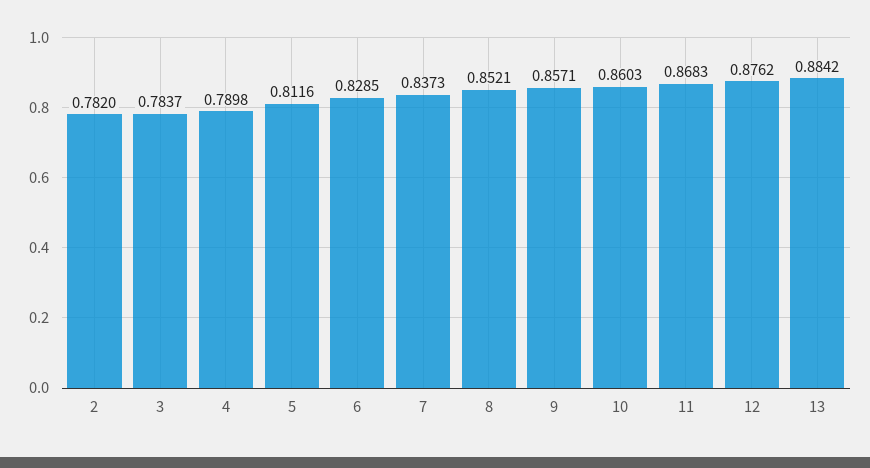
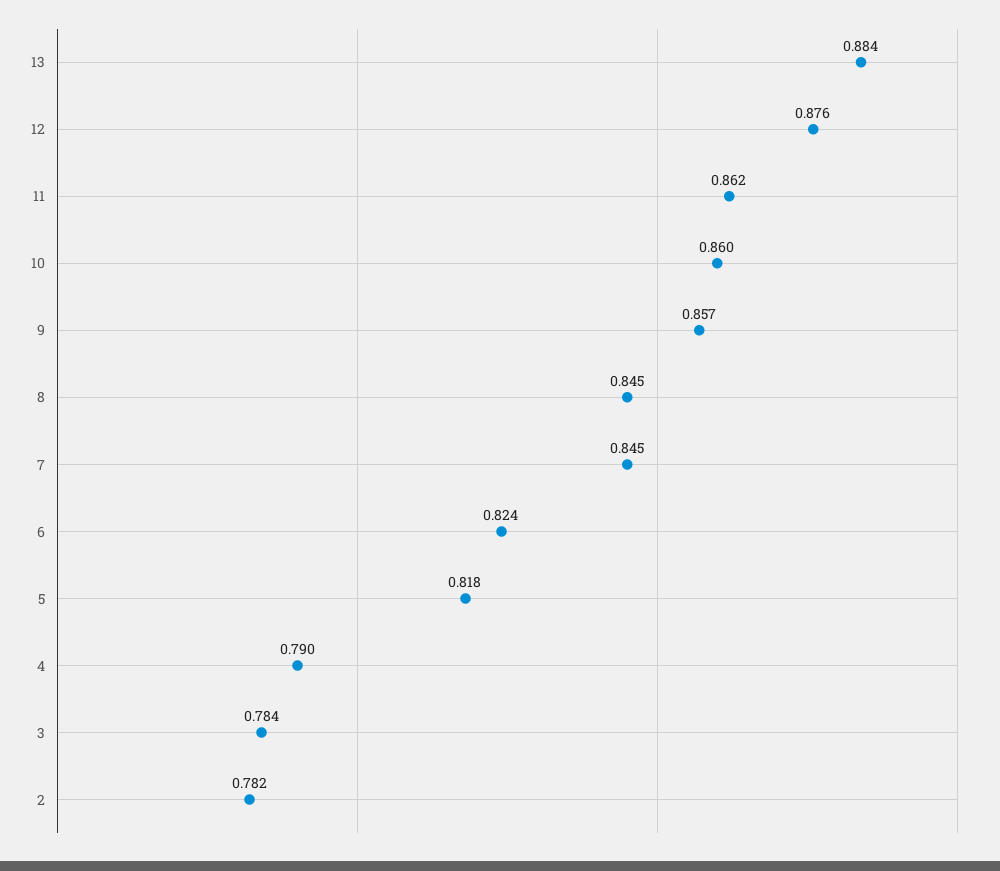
  {
    "2": 0.782,
    "3": 0.7837,
    "4": 0.7898,
-   "5": 0.8116,
+   "5": 0.818,
-   "6": 0.8285,
+   "6": 0.824,
-   "7": 0.8373,
+   "7": 0.845,
-   "8": 0.8521,
+   "8": 0.845,
    "9": 0.8571,
    "10": 0.8603,
-   "11": 0.8683,
+   "11": 0.862,
    "12": 0.8762,
    "13": 0.8842
  }

